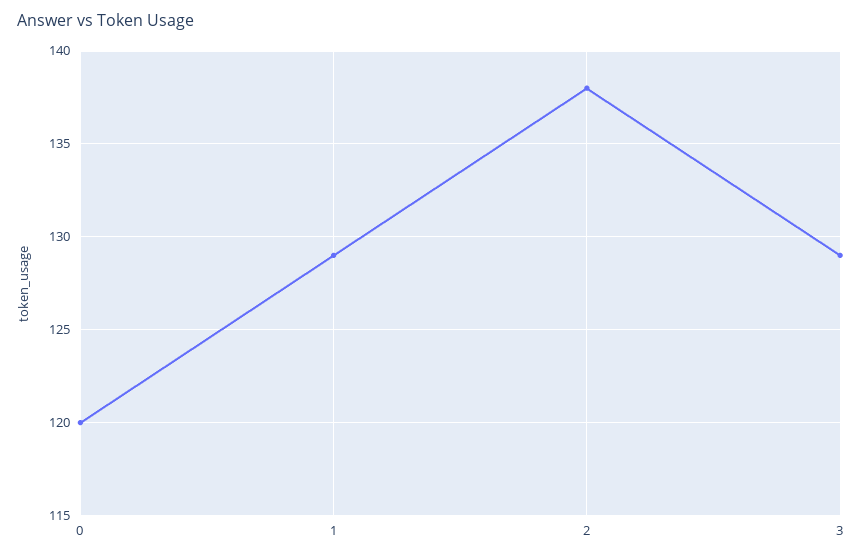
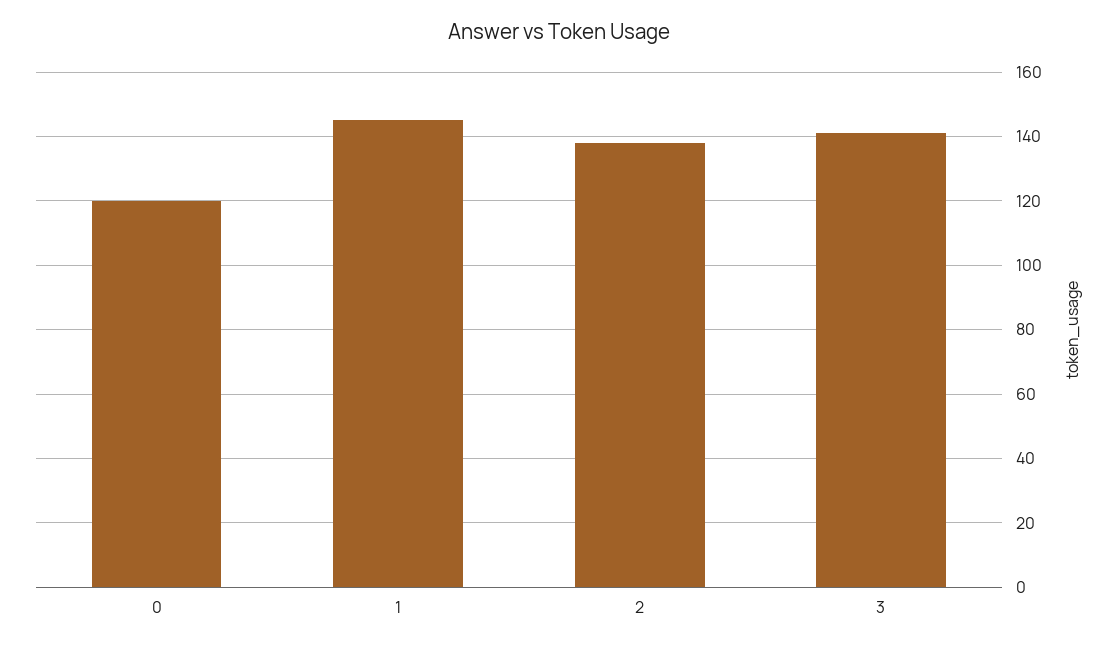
  {
    "0": 120,
-   "1": 129,
+   "1": 145,
    "2": 138,
-   "3": 129
+   "3": 140
  }

